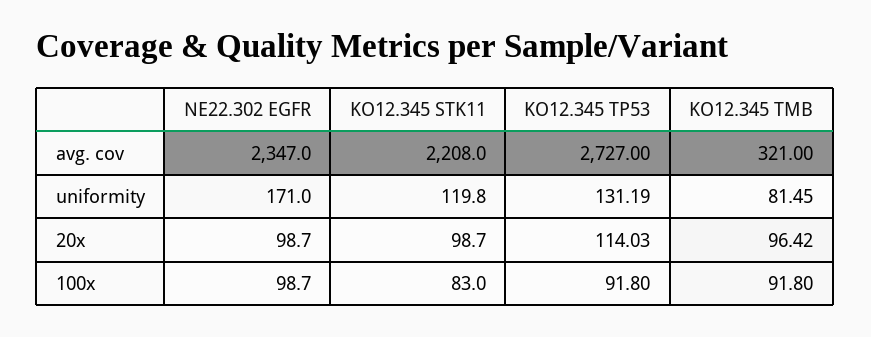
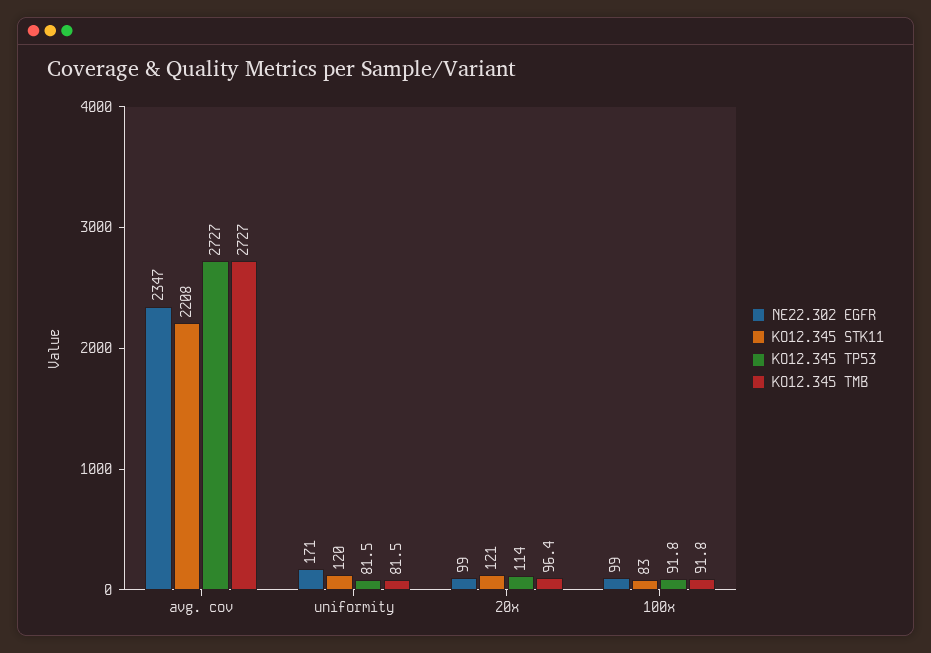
  {
    "NE22.302 EGFR": {
      "avg. cov": 2347,
      "uniformity": 171,
      "20x": 98.7,
      "100x": 98.7
    },
    "KO12.345 STK11": {
      "avg. cov": 2208,
      "uniformity": 119.8,
-     "20x": 98.7,
+     "20x": 121,
      "100x": 83
    },
    "KO12.345 TP53": {
      "avg. cov": 2727,
-     "uniformity": 131.19,
+     "uniformity": 81.5,
      "20x": 114.03,
      "100x": 91.8
    },
    "KO12.345 TMB": {
-     "avg. cov": 321,
+     "avg. cov": 2727,
      "uniformity": 81.45,
      "20x": 96.42,
      "100x": 91.8
    }
  }

